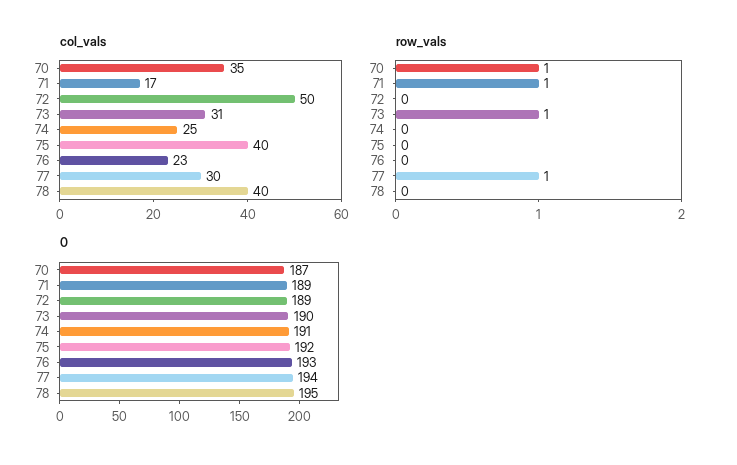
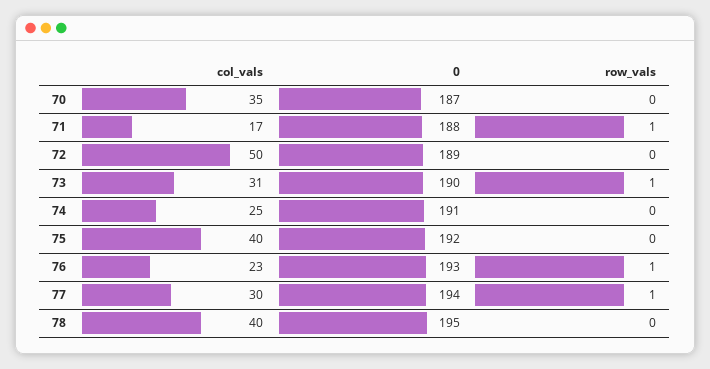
  {
    "col_vals": {
      "70": 35,
      "71": 17,
      "72": 50,
      "73": 31,
      "74": 25,
      "75": 40,
      "76": 23,
      "77": 30,
      "78": 40
    },
    "row_vals": {
-     "70": 1,
+     "70": 0,
      "71": 1,
      "72": 0,
      "73": 1,
      "74": 0,
      "75": 0,
-     "76": 0,
+     "76": 1,
      "77": 1,
      "78": 0
    },
    "0": {
      "70": 187,
-     "71": 189,
+     "71": 188,
      "72": 189,
      "73": 190,
      "74": 191,
      "75": 192,
      "76": 193,
      "77": 194,
      "78": 195
    }
  }

